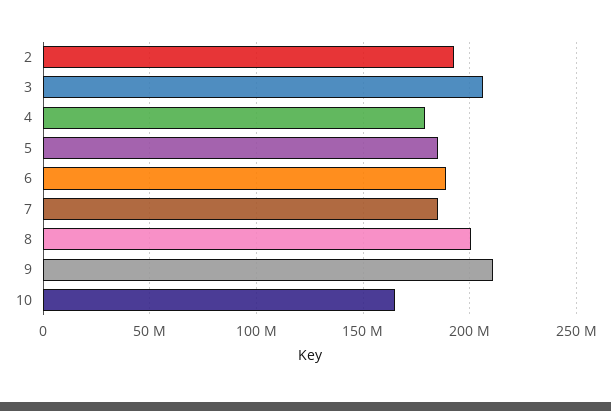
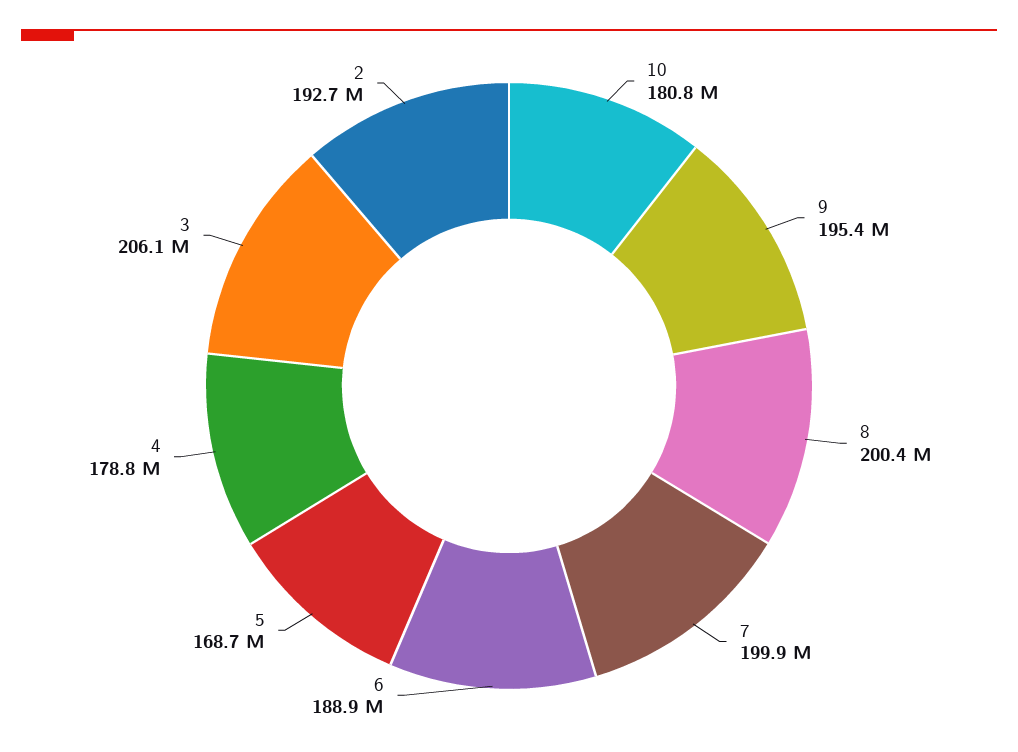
  {
    "2": 192700000,
    "3": 206100000,
    "4": 178800000,
-   "5": 185000000,
+   "5": 168700000,
    "6": 188900000,
-   "7": 185000000,
+   "7": 199900000,
    "8": 200400000,
-   "9": 210000000,
+   "9": 195400000,
-   "10": 165000000
+   "10": 180800000
  }

